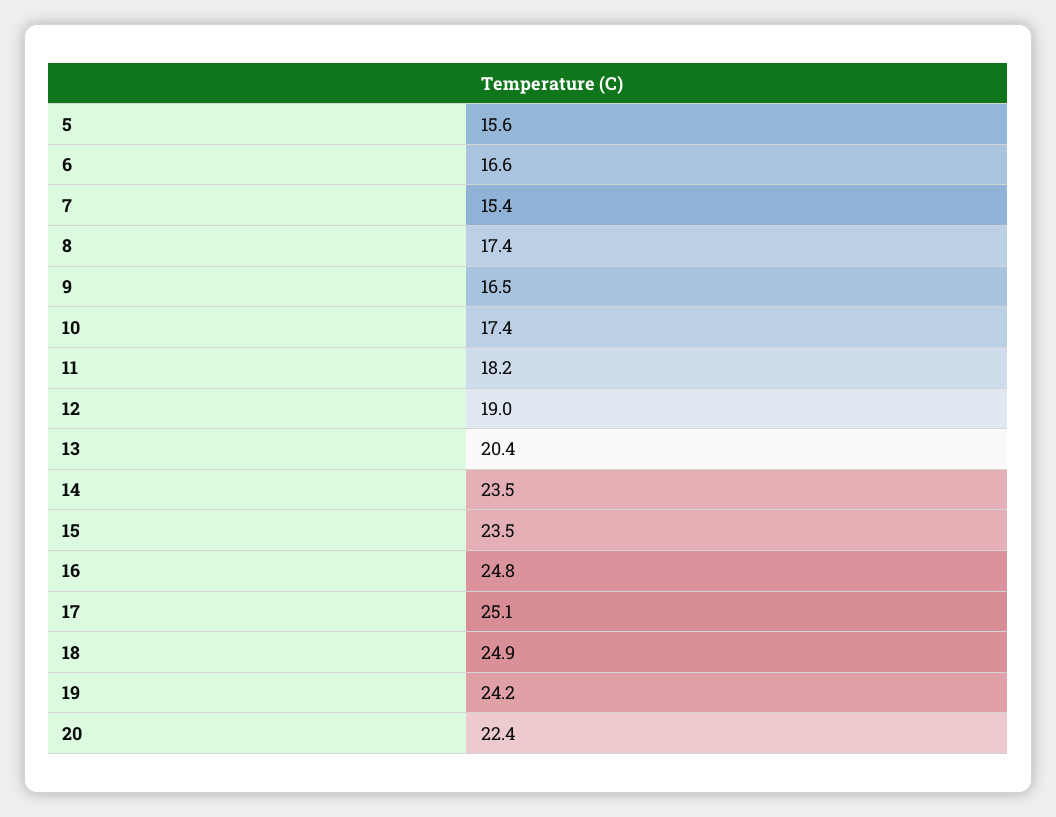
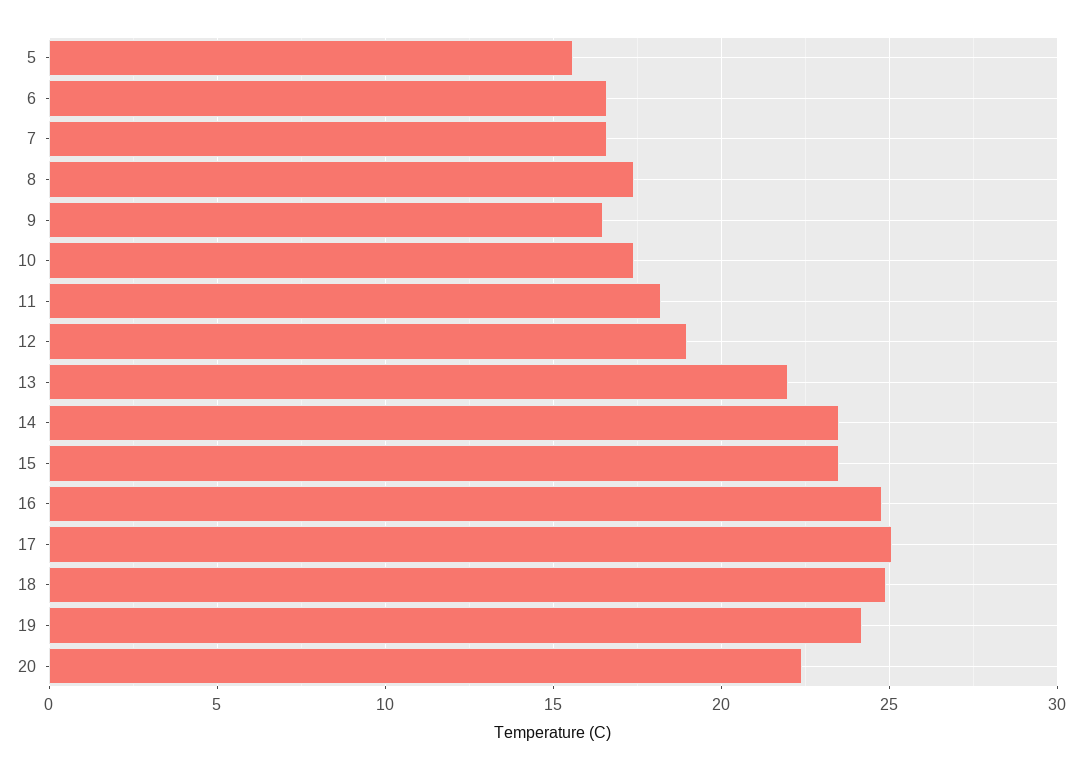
  {
    "5": 15.6,
    "6": 16.6,
-   "7": 15.4,
+   "7": 16.5,
    "8": 17.4,
    "9": 16.5,
    "10": 17.4,
    "11": 18.2,
    "12": 19,
-   "13": 20.4,
+   "13": 22,
    "14": 23.5,
    "15": 23.5,
    "16": 24.8,
    "17": 25.1,
    "18": 24.9,
    "19": 24.2,
    "20": 22.4
  }

